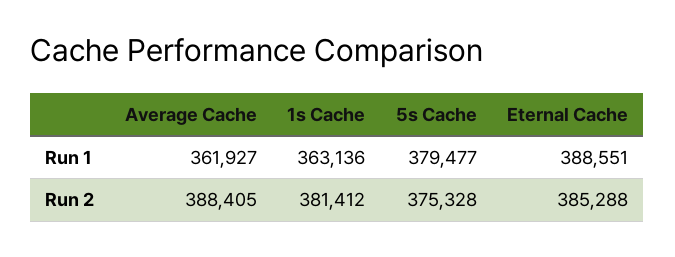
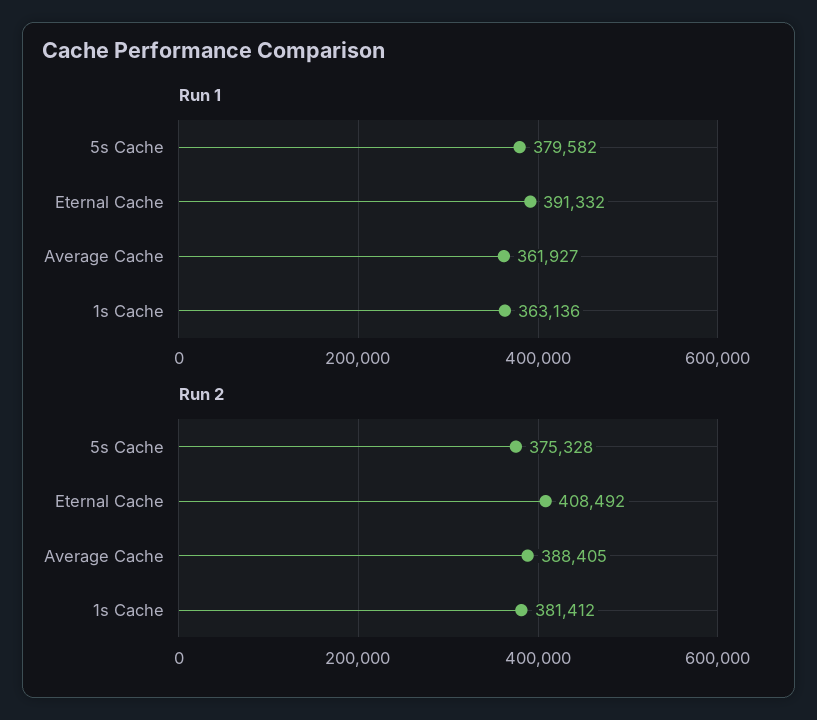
  {
    "Run 1": {
      "Average Cache": 361927,
      "1s Cache": 363136,
-     "5s Cache": 379477,
+     "5s Cache": 379582,
-     "Eternal Cache": 388551
+     "Eternal Cache": 391332
    },
    "Run 2": {
      "Average Cache": 388405,
      "1s Cache": 381412,
      "5s Cache": 375328,
-     "Eternal Cache": 385288
+     "Eternal Cache": 408492
    }
  }

